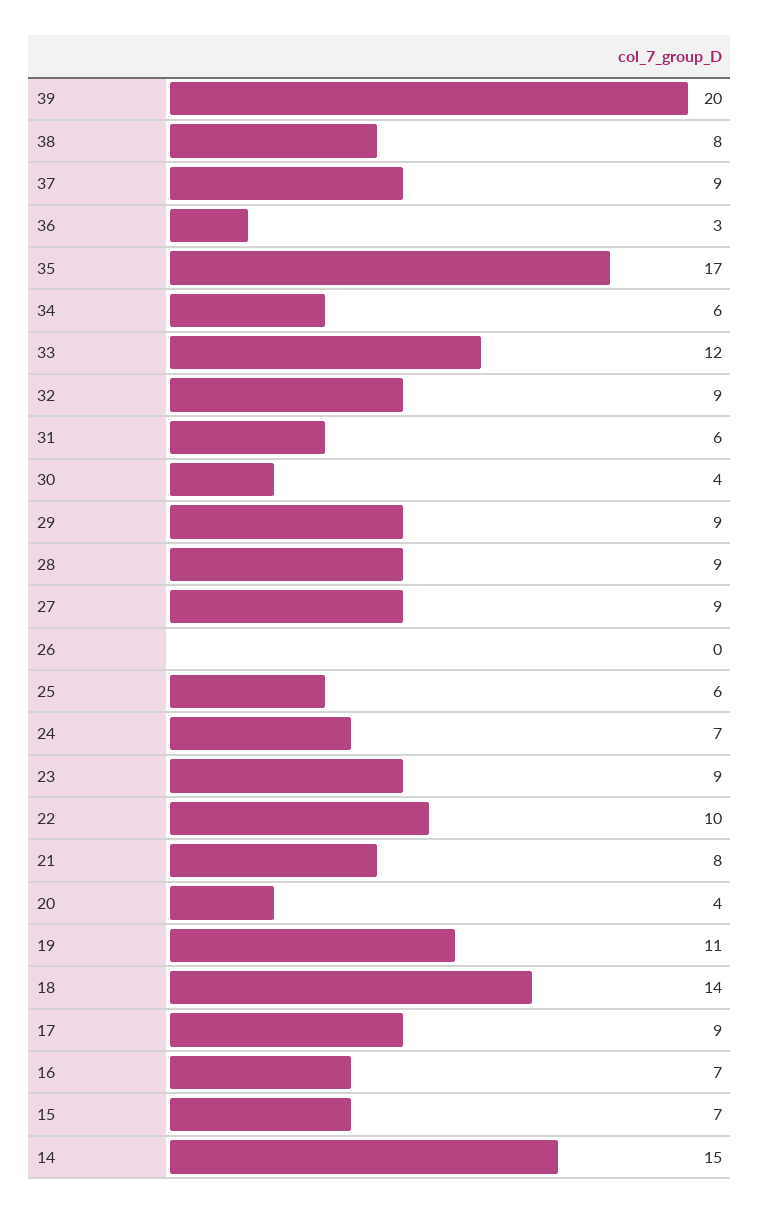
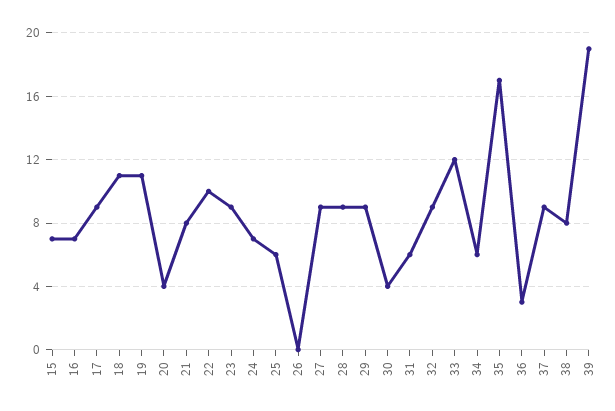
  {
-   "39": 20,
+   "39": 19,
    "38": 8,
    "37": 9,
    "36": 3,
    "35": 17,
    "34": 6,
    "33": 12,
    "32": 9,
    "31": 6,
    "30": 4,
    "29": 9,
    "28": 9,
    "27": 9,
    "26": 0,
    "25": 6,
    "24": 7,
    "23": 9,
    "22": 10,
    "21": 8,
    "20": 4,
    "19": 11,
-   "18": 14,
+   "18": 11,
    "17": 9,
    "16": 7,
-   "15": 7,
+   "15": 7
-   "14": 15
  }

